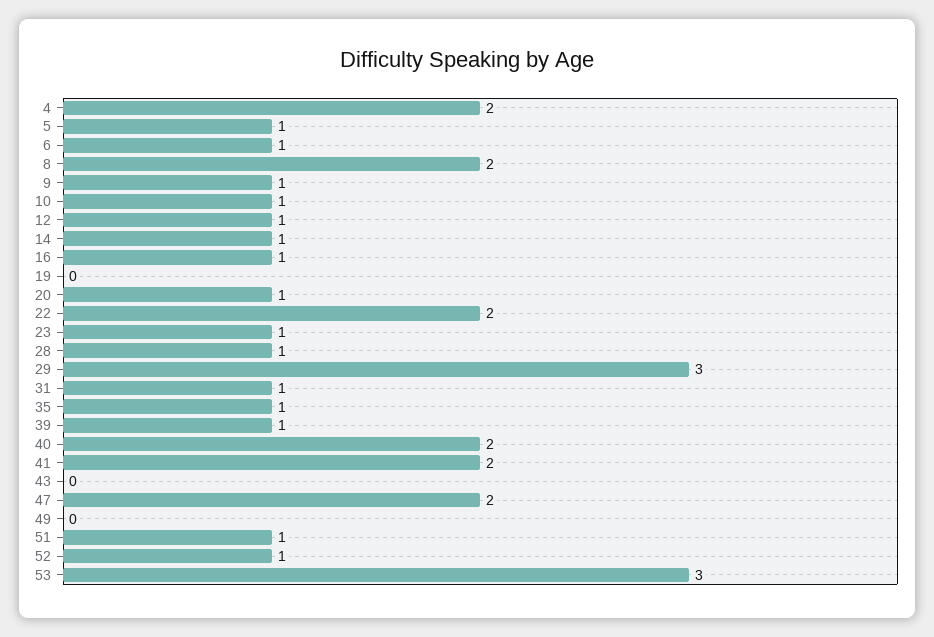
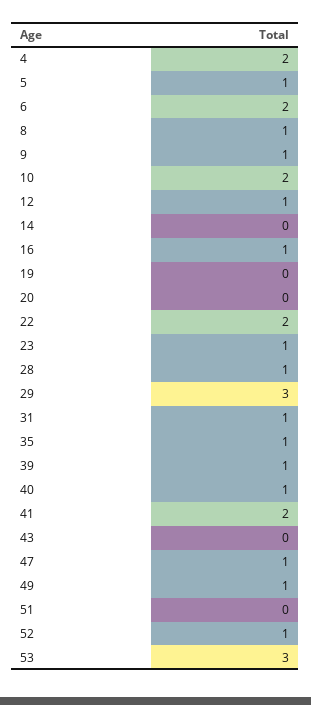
  {
    "4": 2,
    "5": 1,
-   "6": 1,
+   "6": 2,
-   "8": 2,
+   "8": 1,
    "9": 1,
-   "10": 1,
+   "10": 2,
    "12": 1,
-   "14": 1,
+   "14": 0,
    "16": 1,
    "19": 0,
-   "20": 1,
+   "20": 0,
    "22": 2,
    "23": 1,
    "28": 1,
    "29": 3,
    "31": 1,
    "35": 1,
    "39": 1,
-   "40": 2,
+   "40": 1,
    "41": 2,
    "43": 0,
-   "47": 2,
+   "47": 1,
-   "49": 0,
+   "49": 1,
-   "51": 1,
+   "51": 0,
    "52": 1,
    "53": 3
  }

